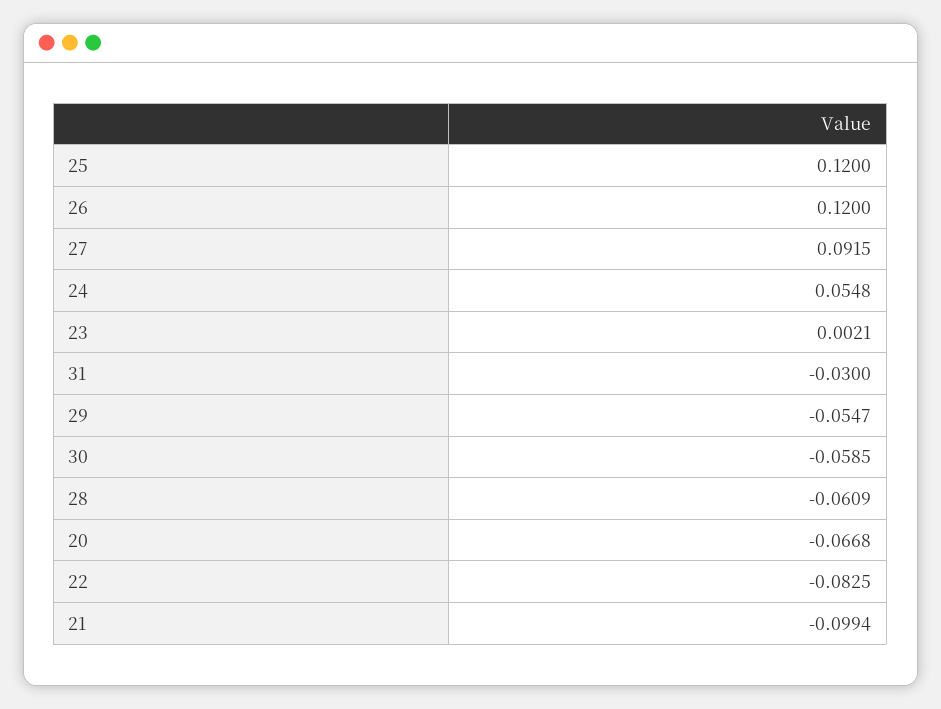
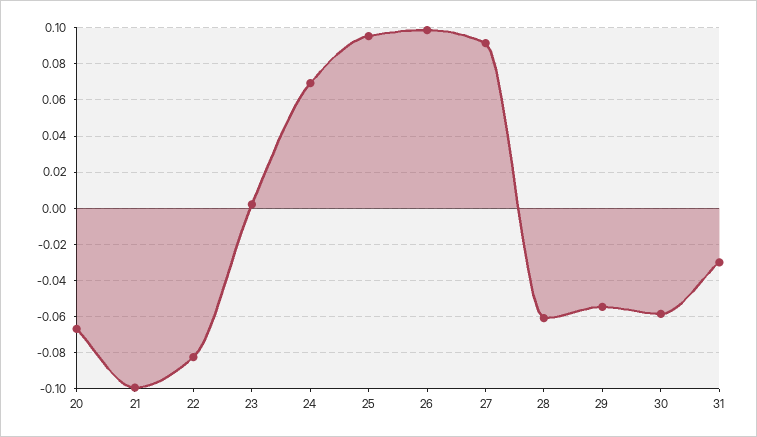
  {
-   "25": 0.12,
+   "25": 0.095,
-   "26": 0.12,
+   "26": 0.1,
    "27": 0.0915,
-   "24": 0.0548,
+   "24": 0.07,
    "23": 0.0021,
    "31": -0.03,
    "29": -0.0547,
    "30": -0.0585,
    "28": -0.0609,
    "20": -0.0668,
    "22": -0.0825,
    "21": -0.0994
  }

